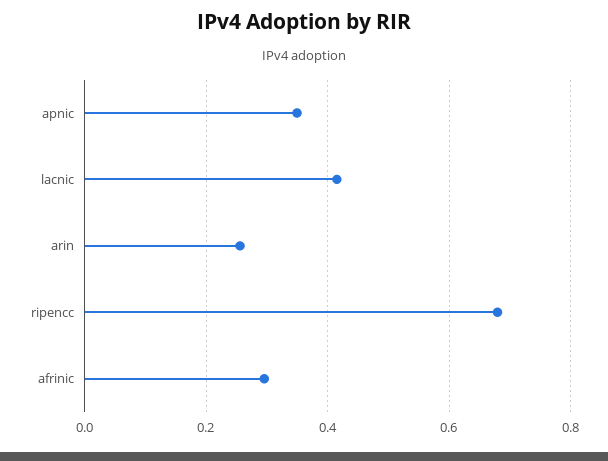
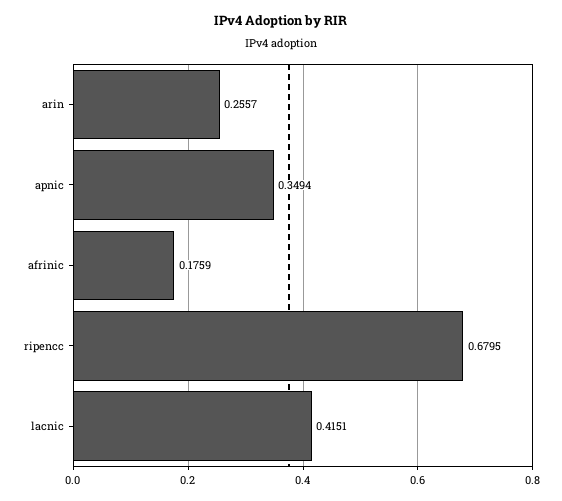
  {
    "apnic": 0.3494,
    "lacnic": 0.4151,
    "arin": 0.2557,
    "ripencc": 0.6795,
-   "afrinic": 0.3
+   "afrinic": 0.1759
  }

